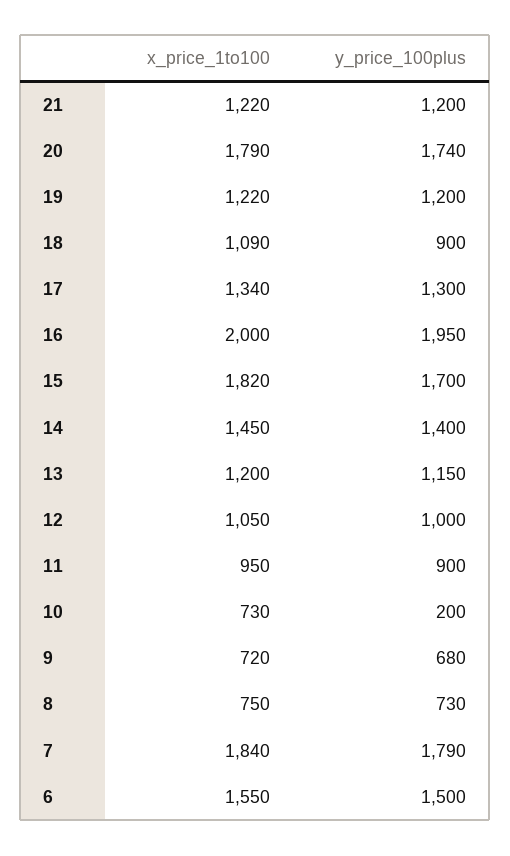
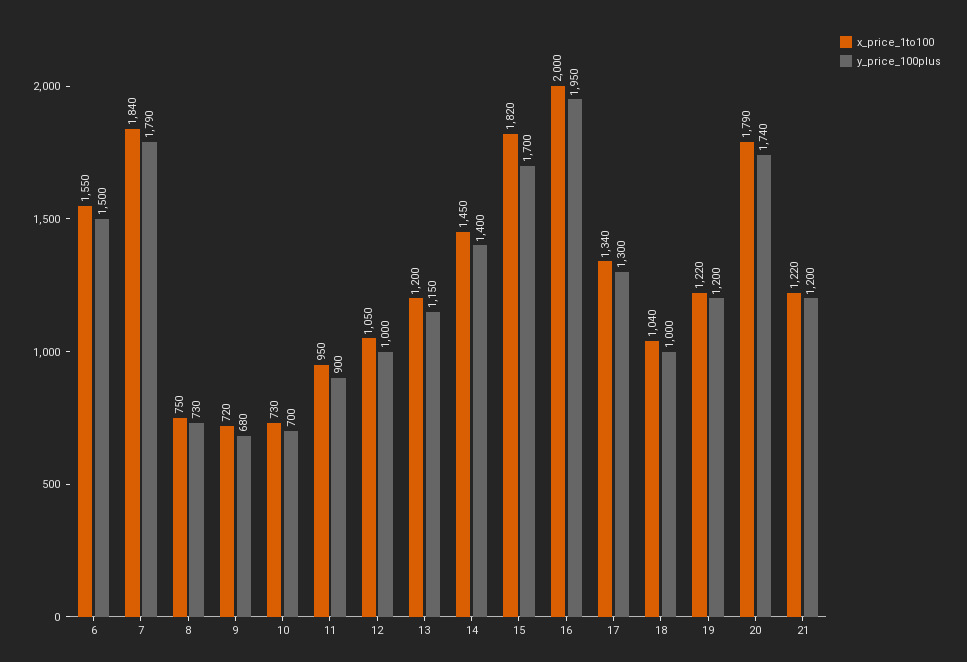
  {
    "x_price_1to100": {
      "21": 1220,
      "20": 1790,
      "19": 1220,
-     "18": 1090,
+     "18": 1040,
      "17": 1340,
      "16": 2000,
      "15": 1820,
      "14": 1450,
      "13": 1200,
      "12": 1050,
      "11": 950,
      "10": 730,
      "9": 720,
      "8": 750,
      "7": 1840,
      "6": 1550
    },
    "y_price_100plus": {
      "21": 1200,
      "20": 1740,
      "19": 1200,
-     "18": 900,
+     "18": 1000,
      "17": 1300,
      "16": 1950,
      "15": 1700,
      "14": 1400,
      "13": 1150,
      "12": 1000,
      "11": 900,
-     "10": 200,
+     "10": 700,
      "9": 680,
      "8": 730,
      "7": 1790,
      "6": 1500
    }
  }

